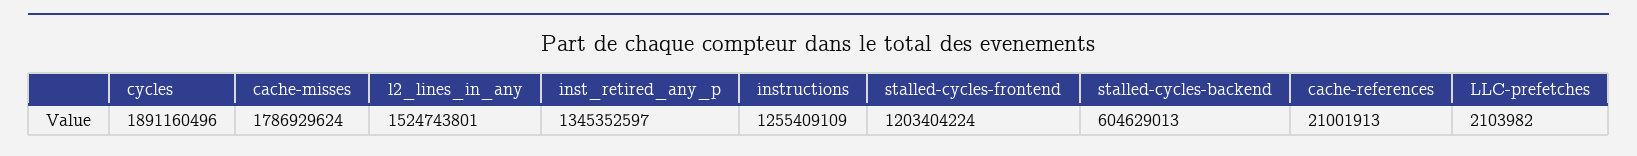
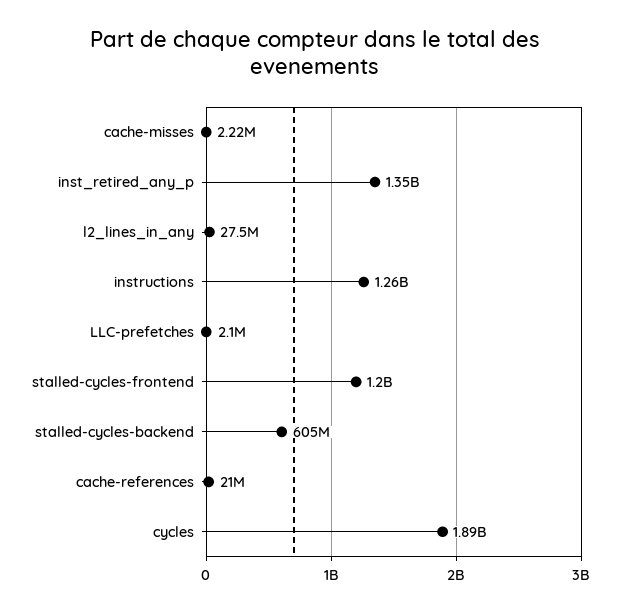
  {
    "cycles": 1891160496,
-   "cache-misses": 1786929624,
+   "cache-misses": 2220000,
-   "l2_lines_in_any": 1524743801,
+   "l2_lines_in_any": 27500000,
    "inst_retired_any_p": 1345352597,
    "instructions": 1255409109,
    "stalled-cycles-frontend": 1203404224,
    "stalled-cycles-backend": 604629013,
    "cache-references": 21001913,
    "LLC-prefetches": 2103982
  }

